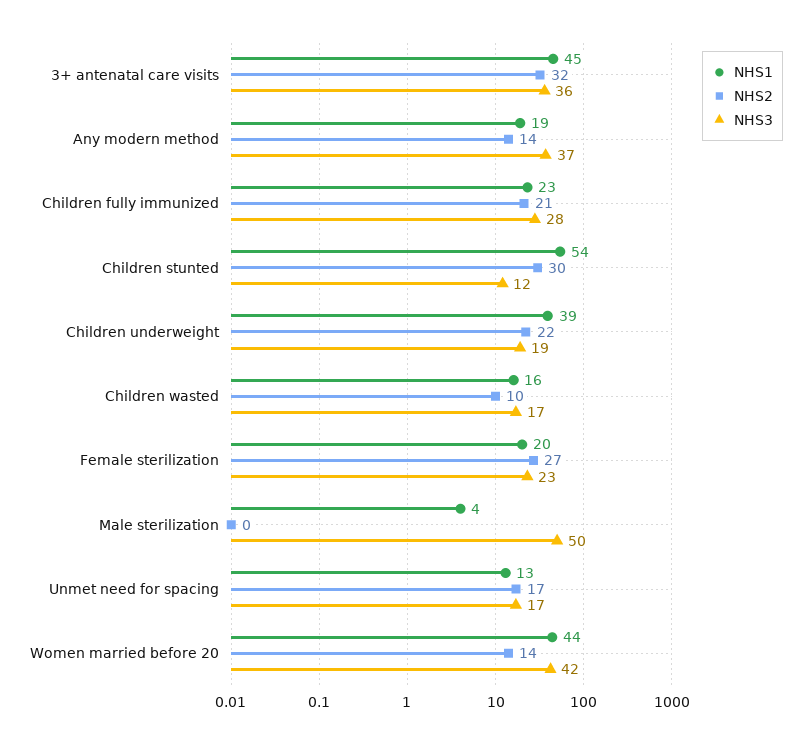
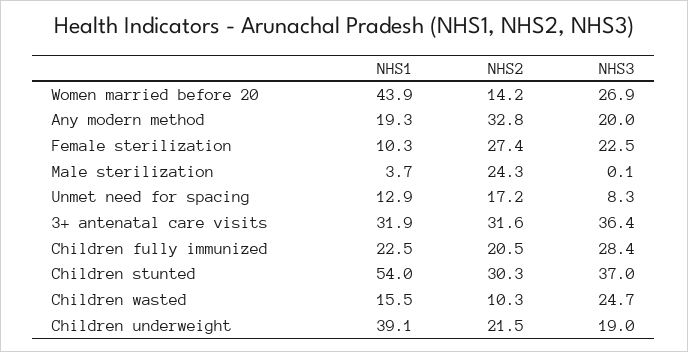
  {
    "NHS1": {
-     "3+ antenatal care visits": 45,
+     "3+ antenatal care visits": 31.9,
      "Any modern method": 19.3,
      "Children fully immunized": 22.5,
      "Children stunted": 54,
      "Children underweight": 39.1,
      "Children wasted": 15.5,
-     "Female sterilization": 20,
+     "Female sterilization": 10.3,
      "Male sterilization": 3.7,
      "Unmet need for spacing": 12.9,
      "Women married before 20": 43.9
    },
    "NHS2": {
      "3+ antenatal care visits": 31.6,
-     "Any modern method": 14,
+     "Any modern method": 32.8,
      "Children fully immunized": 20.5,
      "Children stunted": 30.3,
      "Children underweight": 21.5,
      "Children wasted": 10.3,
      "Female sterilization": 27.4,
-     "Male sterilization": 0,
+     "Male sterilization": 24.3,
      "Unmet need for spacing": 17.2,
      "Women married before 20": 14.2
    },
    "NHS3": {
      "3+ antenatal care visits": 36.4,
-     "Any modern method": 37,
+     "Any modern method": 20,
      "Children fully immunized": 28.4,
-     "Children stunted": 12,
+     "Children stunted": 37,
      "Children underweight": 19,
-     "Children wasted": 17,
+     "Children wasted": 24.7,
      "Female sterilization": 22.5,
-     "Male sterilization": 50,
+     "Male sterilization": 0.1,
-     "Unmet need for spacing": 17,
+     "Unmet need for spacing": 8.3,
-     "Women married before 20": 42
+     "Women married before 20": 26.9
    }
  }

